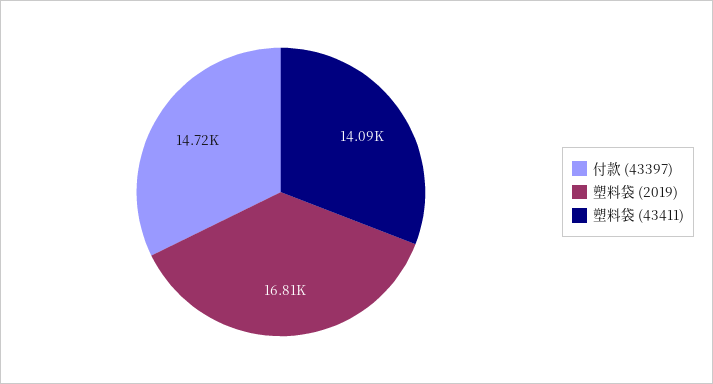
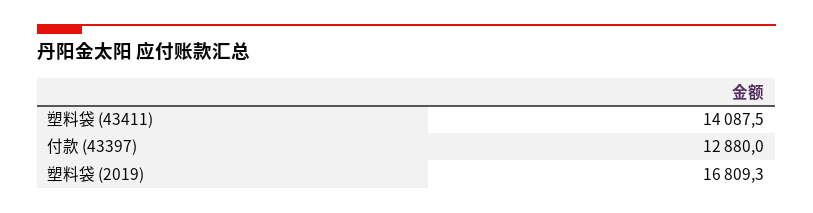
  {
-   "付款 (43397)": 14720,
+   "付款 (43397)": 12880,
    "塑料袋 (2019)": 16809.3,
    "塑料袋 (43411)": 14087.5
  }

